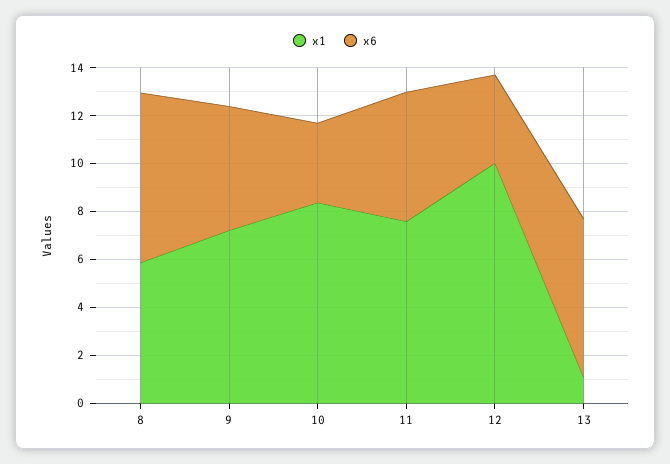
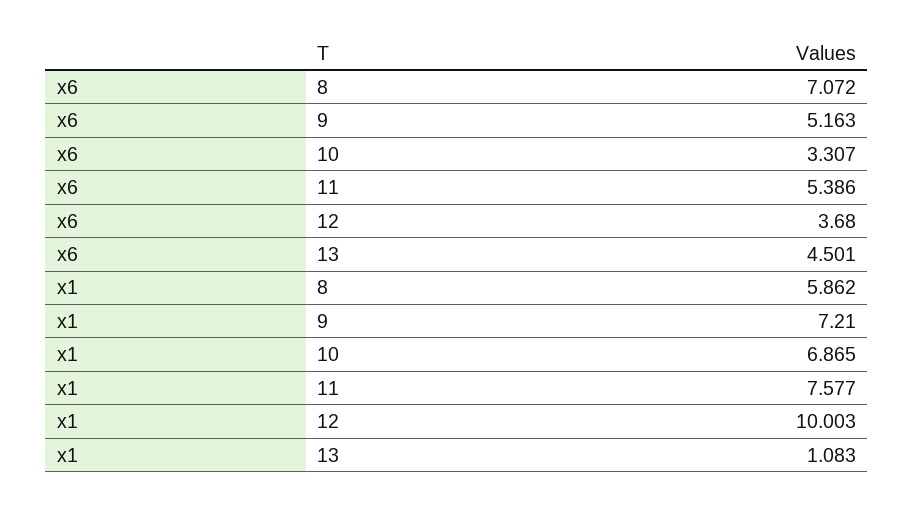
  {
    "x1": {
      "8": 5.862,
      "9": 7.21,
-     "10": 8.5,
+     "10": 6.865,
      "11": 7.577,
      "12": 10.003,
      "13": 1.083
    },
    "x6": {
      "8": 7.072,
      "9": 5.163,
      "10": 3.307,
      "11": 5.386,
      "12": 3.68,
-     "13": 6.5
+     "13": 4.501
    }
  }

